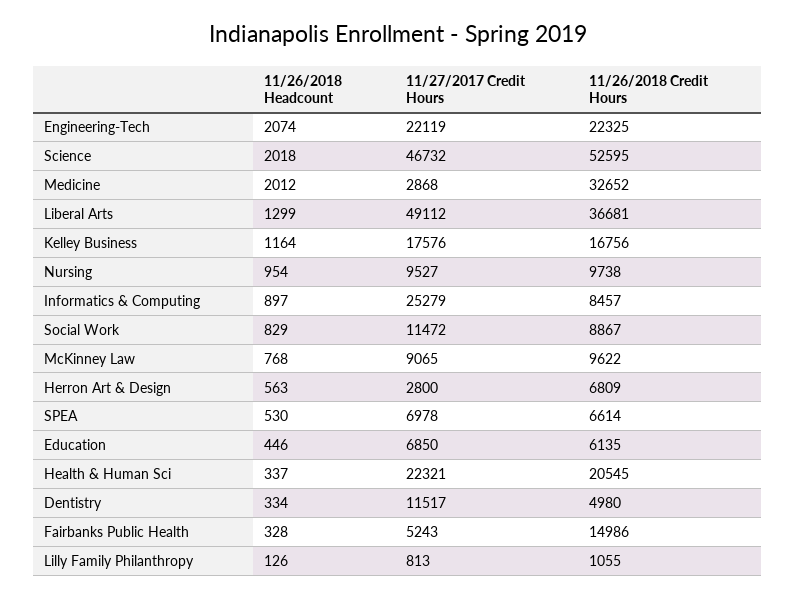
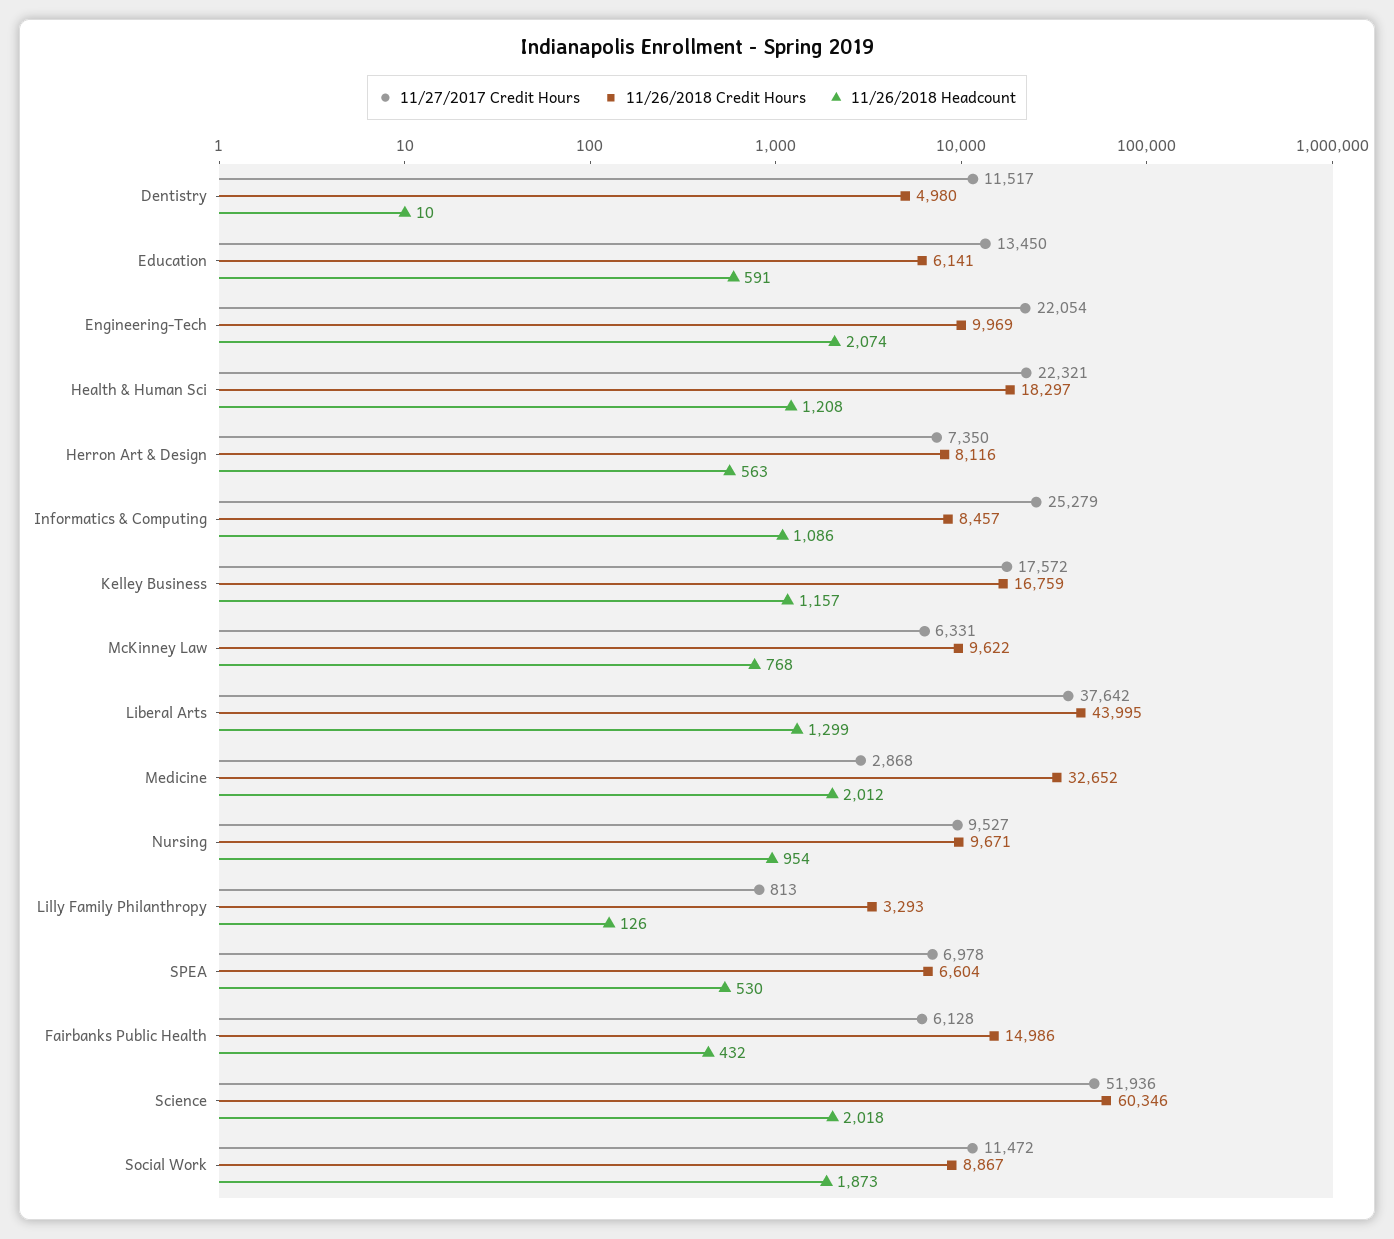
  {
    "11/26/2018 Headcount": {
      "Engineering-Tech": 2074,
      "Science": 2018,
      "Medicine": 2012,
      "Liberal Arts": 1299,
-     "Kelley Business": 1164,
+     "Kelley Business": 1157,
      "Nursing": 954,
-     "Informatics & Computing": 897,
+     "Informatics & Computing": 1086,
-     "Social Work": 829,
+     "Social Work": 1873,
      "McKinney Law": 768,
      "Herron Art & Design": 563,
      "SPEA": 530,
-     "Education": 446,
+     "Education": 591,
-     "Health & Human Sci": 337,
+     "Health & Human Sci": 1208,
-     "Dentistry": 334,
+     "Dentistry": 10,
-     "Fairbanks Public Health": 328,
+     "Fairbanks Public Health": 432,
      "Lilly Family Philanthropy": 126
    },
    "11/27/2017 Credit Hours": {
-     "Engineering-Tech": 22119,
+     "Engineering-Tech": 22054,
-     "Science": 46732,
+     "Science": 51936,
      "Medicine": 2868,
-     "Liberal Arts": 49112,
+     "Liberal Arts": 37642,
-     "Kelley Business": 17576,
+     "Kelley Business": 17572,
      "Nursing": 9527,
      "Informatics & Computing": 25279,
      "Social Work": 11472,
-     "McKinney Law": 9065,
+     "McKinney Law": 6331,
-     "Herron Art & Design": 2800,
+     "Herron Art & Design": 7350,
      "SPEA": 6978,
-     "Education": 6850,
+     "Education": 13450,
      "Health & Human Sci": 22321,
      "Dentistry": 11517,
-     "Fairbanks Public Health": 5243,
+     "Fairbanks Public Health": 6128,
      "Lilly Family Philanthropy": 813
    },
    "11/26/2018 Credit Hours": {
-     "Engineering-Tech": 22325,
+     "Engineering-Tech": 9969,
-     "Science": 52595,
+     "Science": 60346,
      "Medicine": 32652,
-     "Liberal Arts": 36681,
+     "Liberal Arts": 43995,
-     "Kelley Business": 16756,
+     "Kelley Business": 16759,
-     "Nursing": 9738,
+     "Nursing": 9671,
      "Informatics & Computing": 8457,
      "Social Work": 8867,
      "McKinney Law": 9622,
-     "Herron Art & Design": 6809,
+     "Herron Art & Design": 8116,
-     "SPEA": 6614,
+     "SPEA": 6604,
-     "Education": 6135,
+     "Education": 6141,
-     "Health & Human Sci": 20545,
+     "Health & Human Sci": 18297,
      "Dentistry": 4980,
      "Fairbanks Public Health": 14986,
-     "Lilly Family Philanthropy": 1055
+     "Lilly Family Philanthropy": 3293
    }
  }

